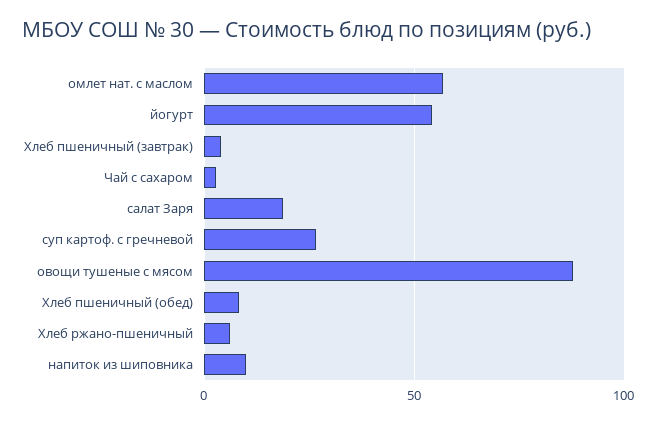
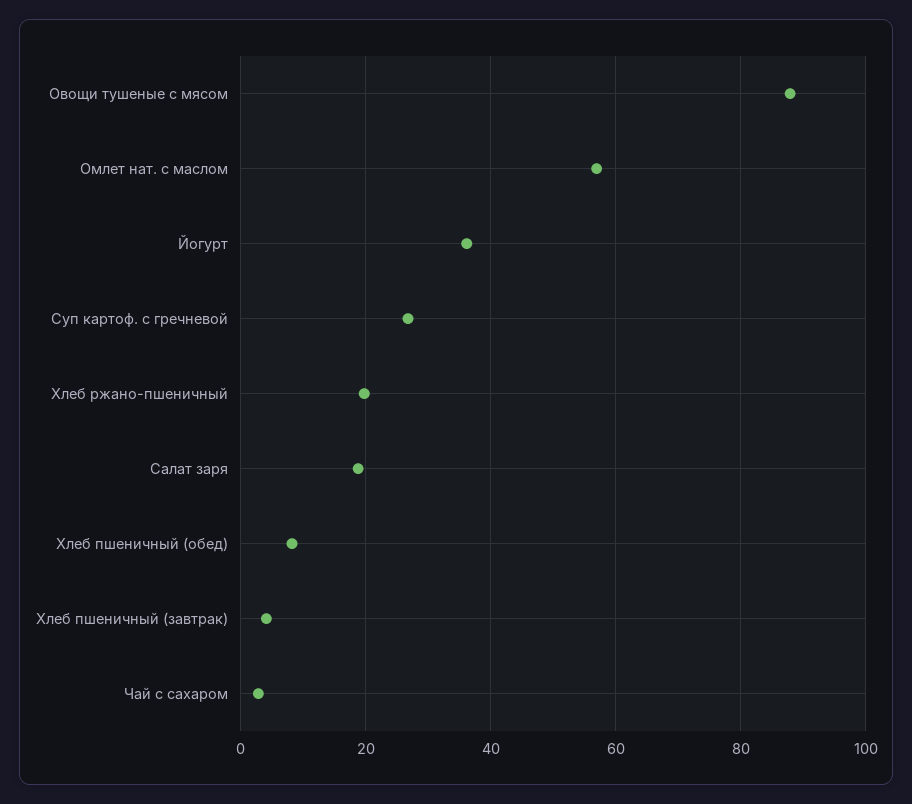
  {
    "омлет нат. с маслом": 56,
-   "йогурт": 55,
+   "йогурт": 36,
    "Хлеб пшеничный (завтрак)": 4,
    "Чай с сахаром": 2,
    "салат Заря": 18,
    "суп картоф. с гречневой": 26,
    "овощи тушеные с мясом": 88,
    "Хлеб пшеничный (обед)": 8,
-   "Хлеб ржано-пшеничный": 5,
+   "Хлеб ржано-пшеничный": 20
-   "напиток из шиповника": 10
  }

